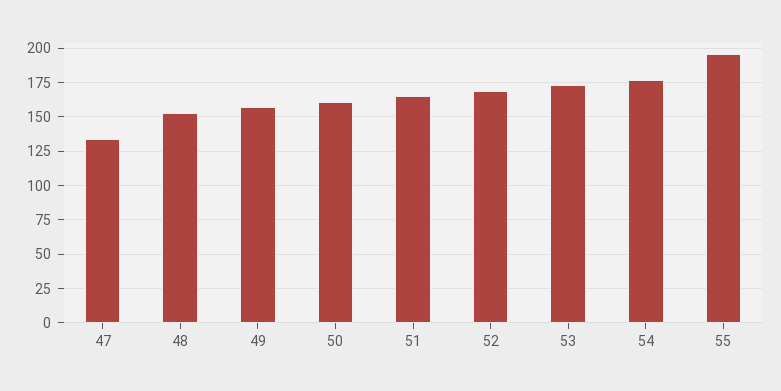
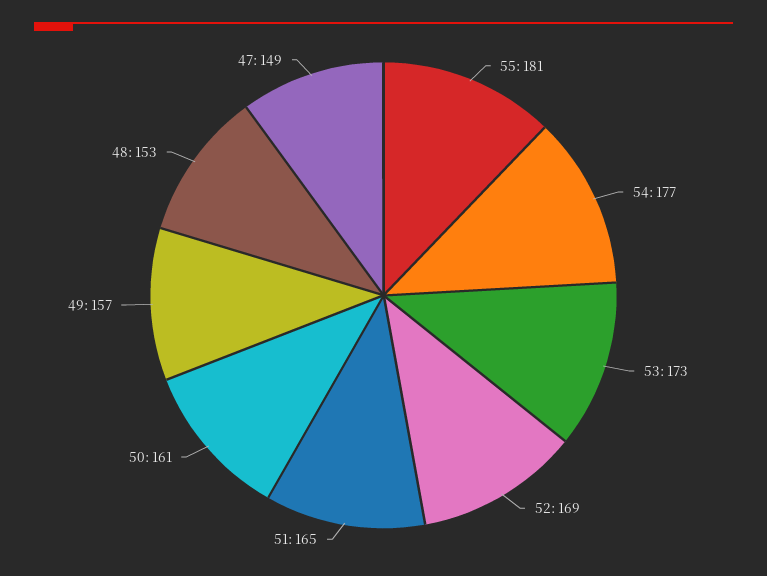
  {
-   "47": 135,
+   "47": 149,
    "48": 153,
    "49": 157,
    "50": 161,
    "51": 165,
    "52": 169,
    "53": 173,
    "54": 177,
-   "55": 195
+   "55": 181
  }

